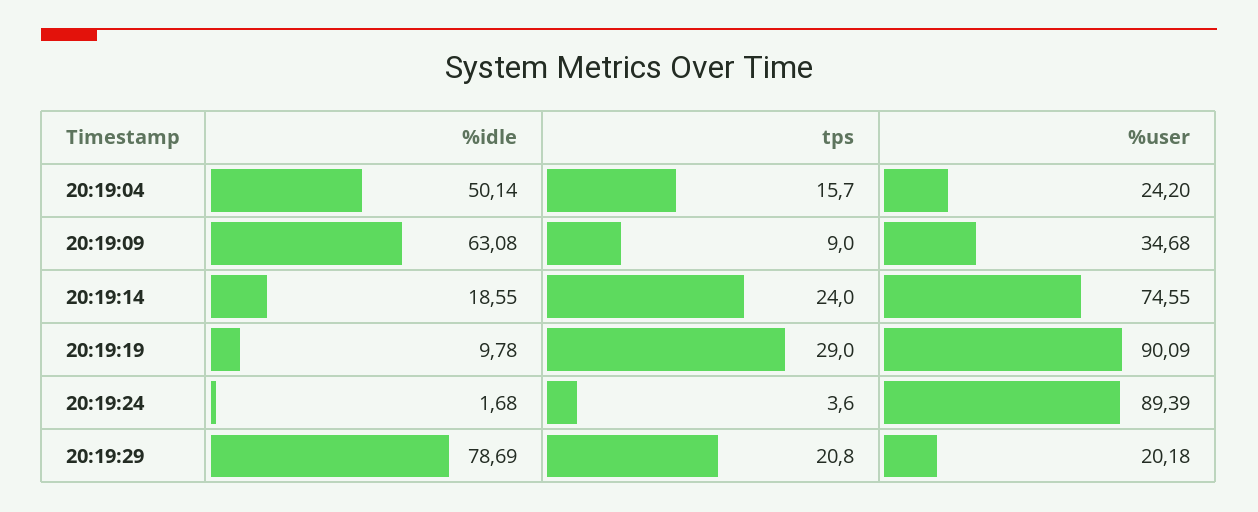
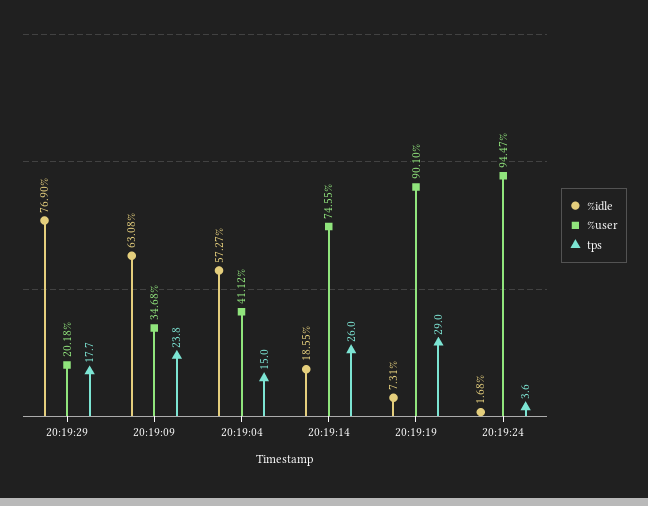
  {
    "%idle": {
-     "20:19:04": 50.14,
+     "20:19:04": 57.27,
      "20:19:09": 63.08,
      "20:19:14": 18.55,
-     "20:19:19": 9.78,
+     "20:19:19": 7.31,
      "20:19:24": 1.68,
-     "20:19:29": 78.69
+     "20:19:29": 76.9
    },
    "tps": {
-     "20:19:04": 15.7,
+     "20:19:04": 15,
-     "20:19:09": 9,
+     "20:19:09": 23.8,
-     "20:19:14": 24,
+     "20:19:14": 26,
      "20:19:19": 29,
      "20:19:24": 3.6,
-     "20:19:29": 20.8
+     "20:19:29": 17.7
    },
    "%user": {
-     "20:19:04": 24.2,
+     "20:19:04": 41.12,
      "20:19:09": 34.68,
      "20:19:14": 74.55,
-     "20:19:19": 90.09,
+     "20:19:19": 90.1,
-     "20:19:24": 89.39,
+     "20:19:24": 94.47,
      "20:19:29": 20.18
    }
  }

